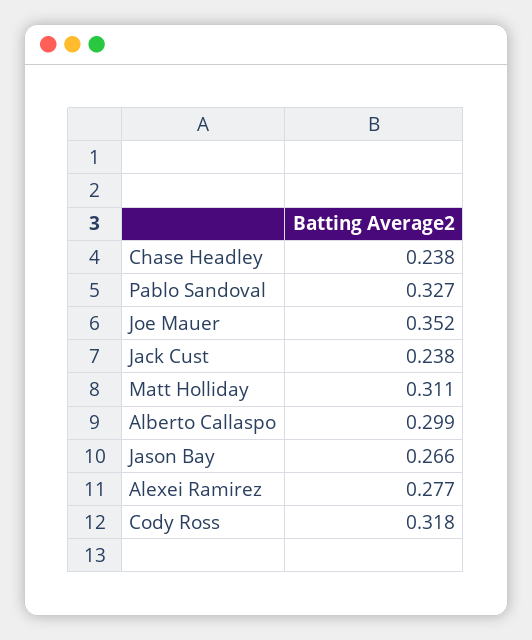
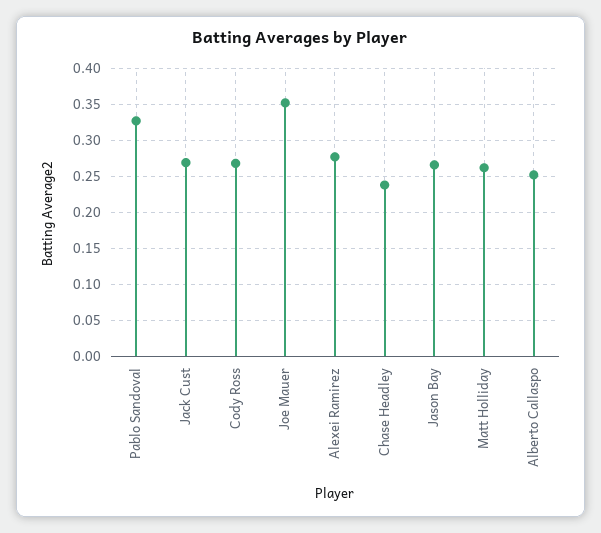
  {
    "Chase Headley": 0.238,
    "Pablo Sandoval": 0.327,
    "Joe Mauer": 0.352,
-   "Jack Cust": 0.238,
+   "Jack Cust": 0.27,
-   "Matt Holliday": 0.311,
+   "Matt Holliday": 0.26,
-   "Alberto Callaspo": 0.299,
+   "Alberto Callaspo": 0.25,
    "Jason Bay": 0.266,
    "Alexei Ramirez": 0.277,
-   "Cody Ross": 0.318
+   "Cody Ross": 0.27
  }

